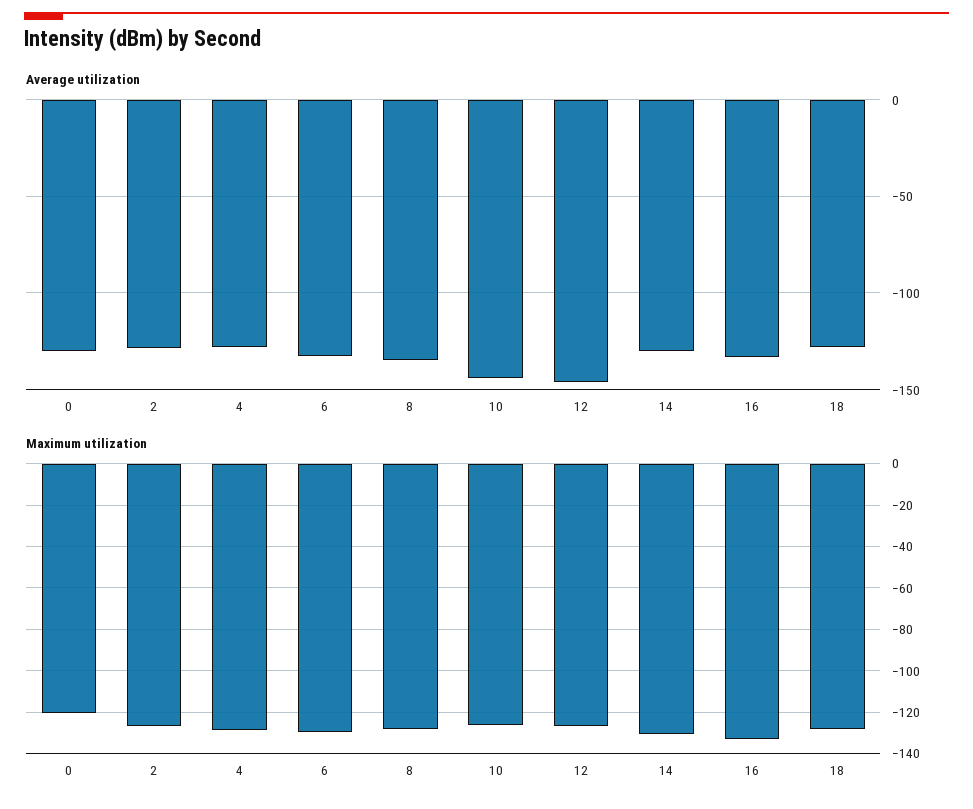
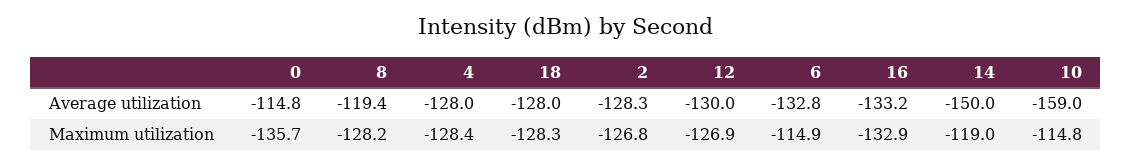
  {
    "Average utilization": {
-     "0": -130,
+     "0": -114.8,
      "2": -128.3,
      "4": -128,
      "6": -132.8,
-     "8": -135,
+     "8": -119.4,
-     "10": -145,
+     "10": -159,
-     "12": -145,
+     "12": -130,
-     "14": -130,
+     "14": -150,
      "16": -133.2,
      "18": -128
    },
    "Maximum utilization": {
-     "0": -120,
+     "0": -135.7,
      "2": -126.8,
      "4": -128.4,
-     "6": -130,
+     "6": -114.9,
      "8": -128.2,
-     "10": -125,
+     "10": -114.8,
      "12": -126.9,
-     "14": -130,
+     "14": -119,
      "16": -132.9,
      "18": -128.3
    }
  }

